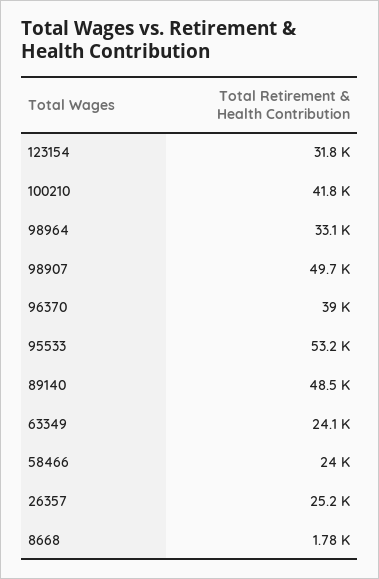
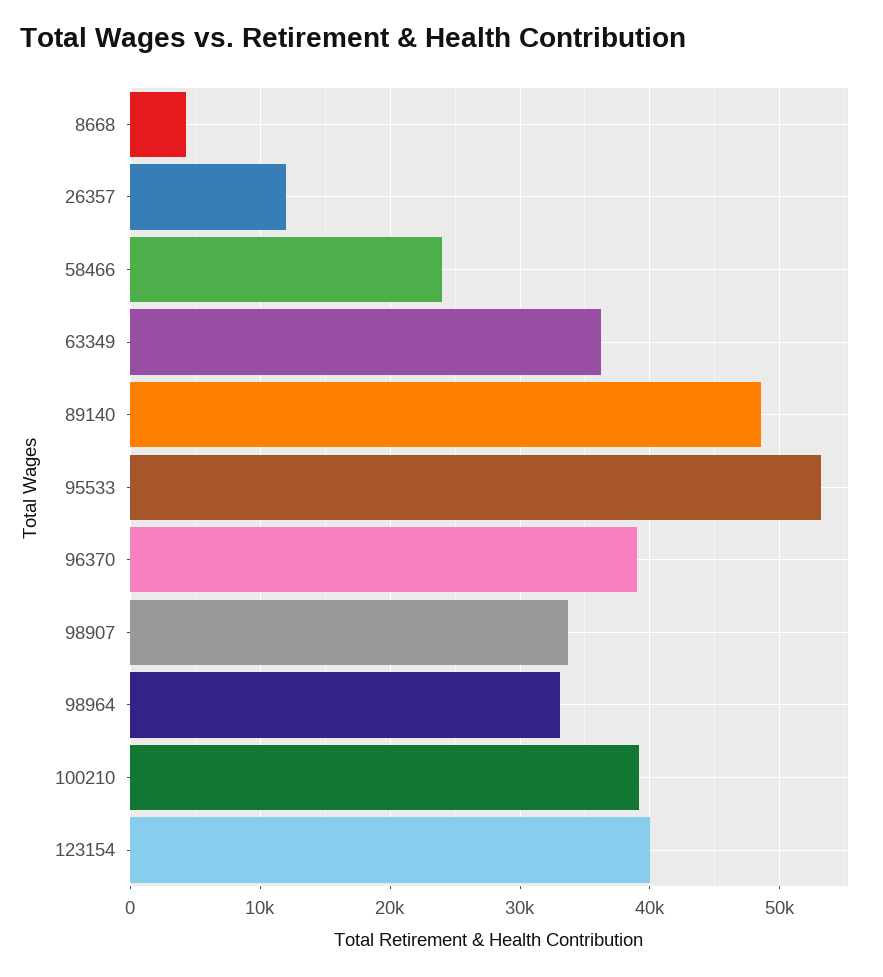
  {
-   "123154": 31800,
+   "123154": 40000,
-   "100210": 41800,
+   "100210": 39000,
    "98964": 33100,
-   "98907": 49700,
+   "98907": 34000,
    "96370": 39000,
    "95533": 53200,
    "89140": 48500,
-   "63349": 24100,
+   "63349": 36000,
    "58466": 24000,
-   "26357": 25200,
+   "26357": 12000,
-   "8668": 1780
+   "8668": 4000
  }

